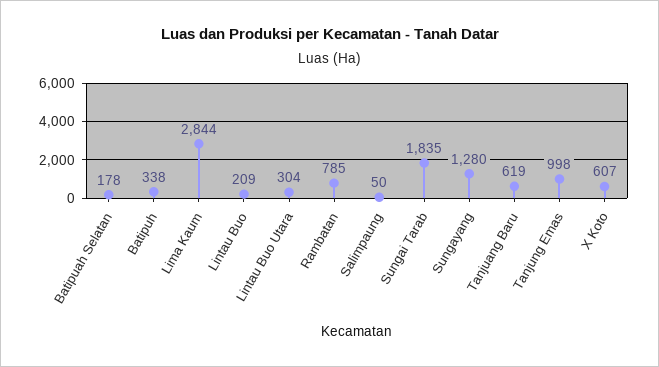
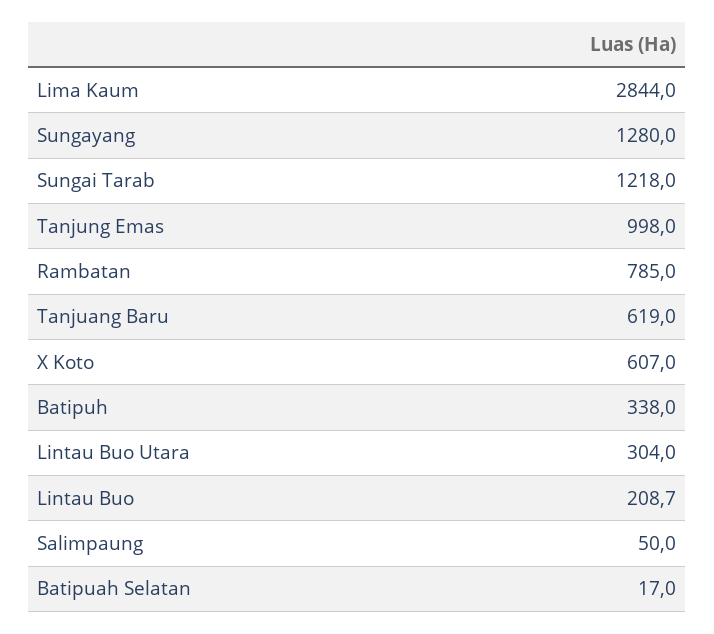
  {
-   "Batipuah Selatan": 178,
+   "Batipuah Selatan": 17,
    "Batipuh": 338,
    "Lima Kaum": 2844,
    "Lintau Buo": 208.7,
    "Lintau Buo Utara": 304,
    "Rambatan": 785,
    "Salimpaung": 50,
-   "Sungai Tarab": 1835,
+   "Sungai Tarab": 1218,
    "Sungayang": 1280,
    "Tanjuang Baru": 619,
    "Tanjung Emas": 998,
    "X Koto": 607
  }

